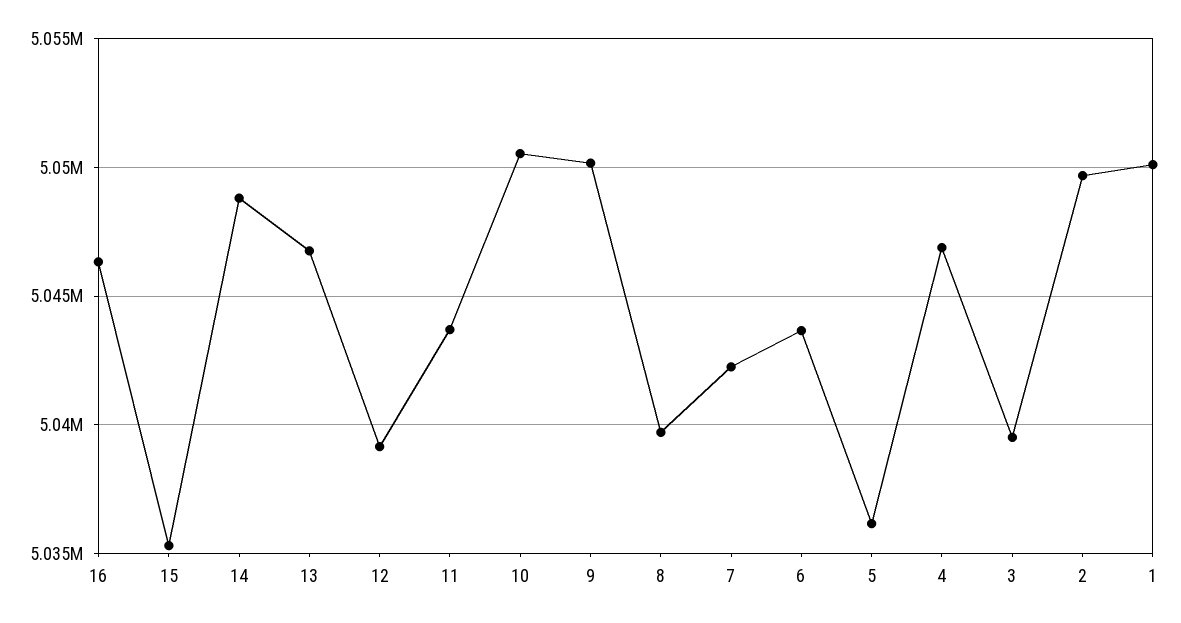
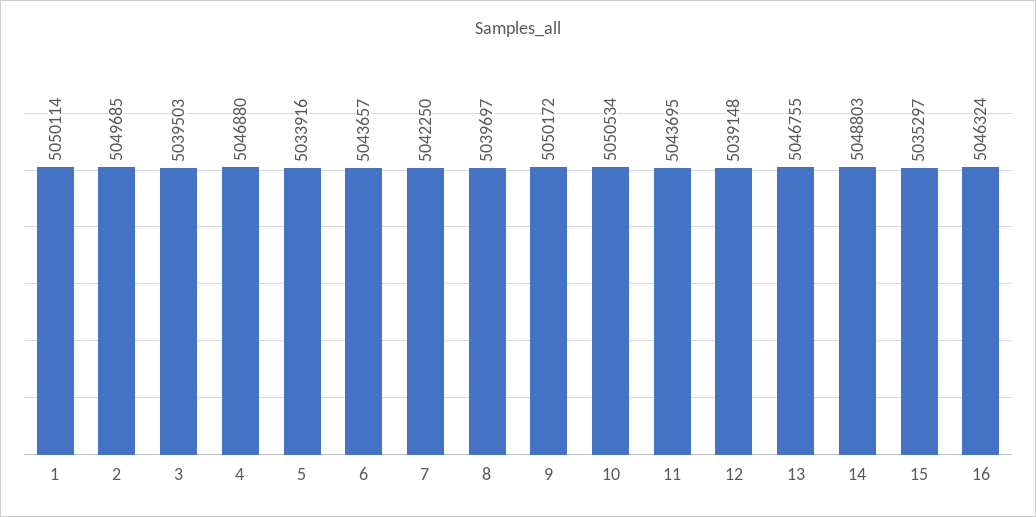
  {
    "16": 5046324,
    "15": 5035297,
    "14": 5048803,
    "13": 5046755,
    "12": 5039148,
    "11": 5043695,
    "10": 5050534,
    "9": 5050172,
    "8": 5039697,
    "7": 5042250,
    "6": 5043657,
-   "5": 5036000,
+   "5": 5033916,
    "4": 5046880,
    "3": 5039503,
    "2": 5049685,
    "1": 5050114
  }

